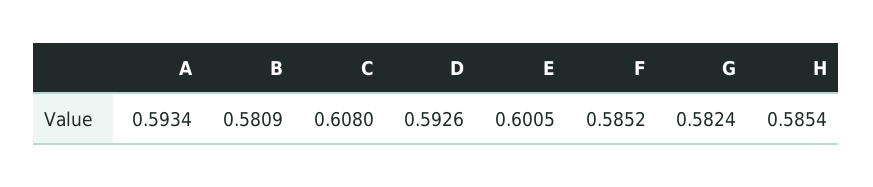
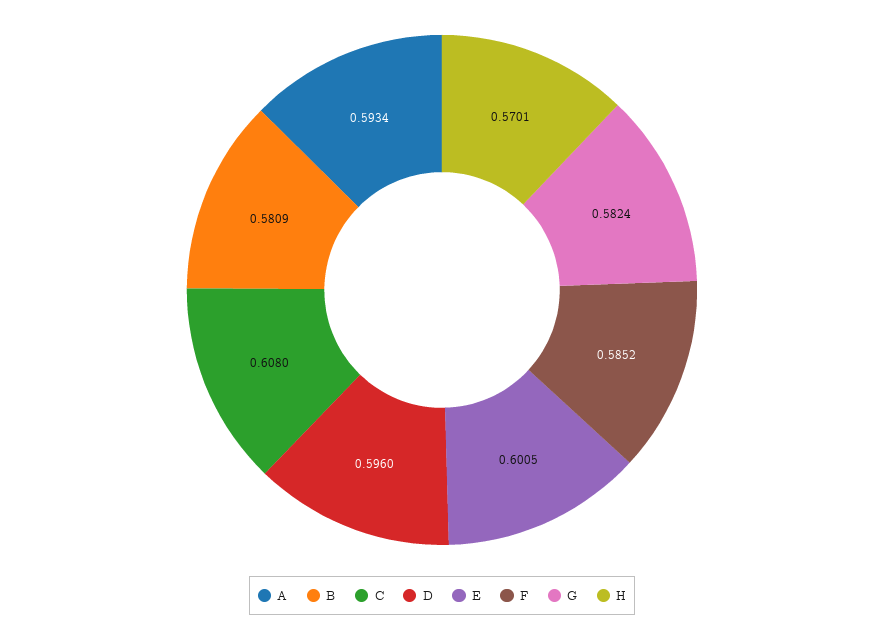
  {
    "A": 0.5934,
    "B": 0.5809,
    "C": 0.608,
-   "D": 0.5926,
+   "D": 0.596,
    "E": 0.6005,
    "F": 0.5852,
    "G": 0.5824,
-   "H": 0.5854
+   "H": 0.5701
  }

